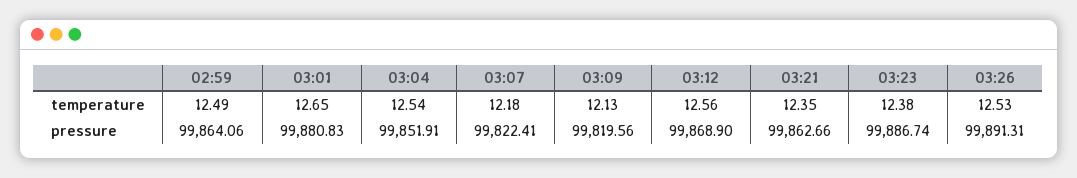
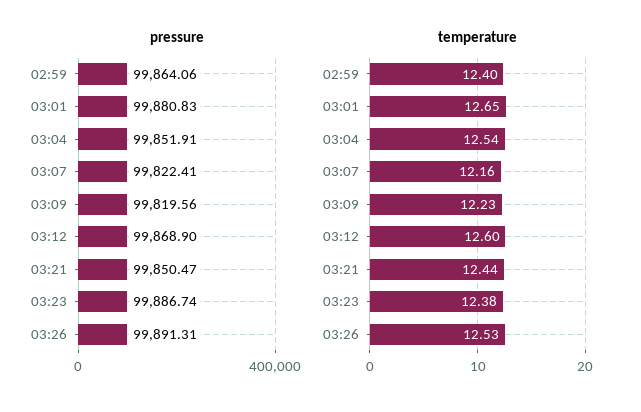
  {
    "temperature": {
-     "02:59": 12.49,
+     "02:59": 12.4,
      "03:01": 12.65,
      "03:04": 12.54,
-     "03:07": 12.18,
+     "03:07": 12.16,
-     "03:09": 12.13,
+     "03:09": 12.23,
-     "03:12": 12.56,
+     "03:12": 12.6,
-     "03:21": 12.35,
+     "03:21": 12.44,
      "03:23": 12.38,
      "03:26": 12.53
    },
    "pressure": {
      "02:59": 99864.06,
      "03:01": 99880.83,
      "03:04": 99851.91,
      "03:07": 99822.41,
      "03:09": 99819.56,
      "03:12": 99868.9,
-     "03:21": 99862.66,
+     "03:21": 99850.47,
      "03:23": 99886.74,
      "03:26": 99891.31
    }
  }

